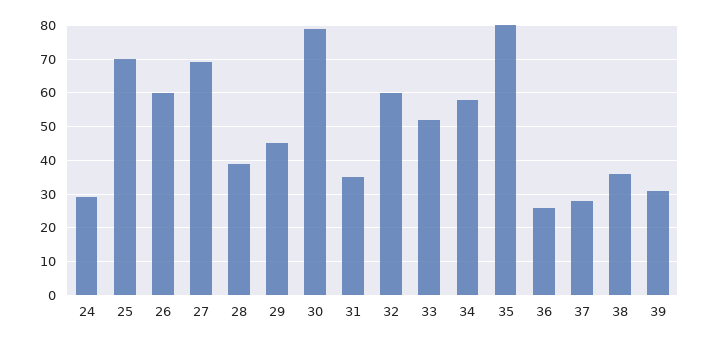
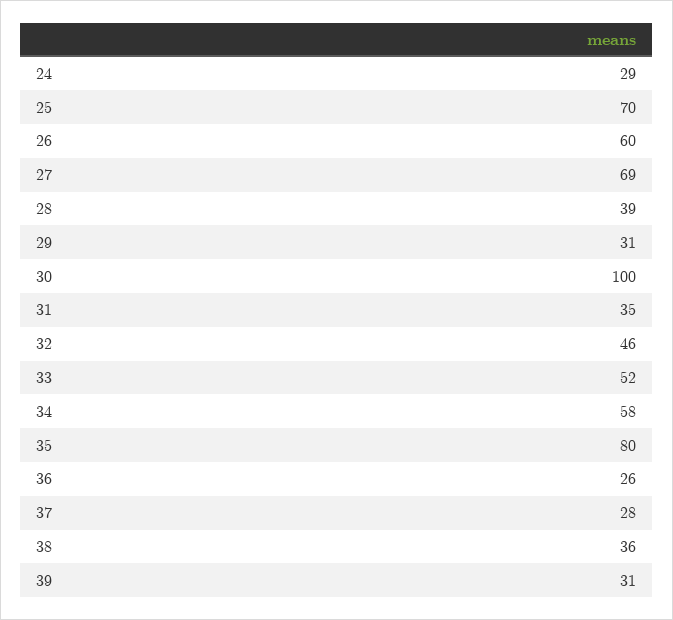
  {
    "24": 29,
    "25": 70,
    "26": 60,
    "27": 69,
    "28": 39,
-   "29": 45,
+   "29": 31,
-   "30": 80,
+   "30": 100,
    "31": 35,
-   "32": 60,
+   "32": 46,
    "33": 52,
    "34": 58,
    "35": 80,
    "36": 26,
    "37": 28,
    "38": 36,
    "39": 31
  }

